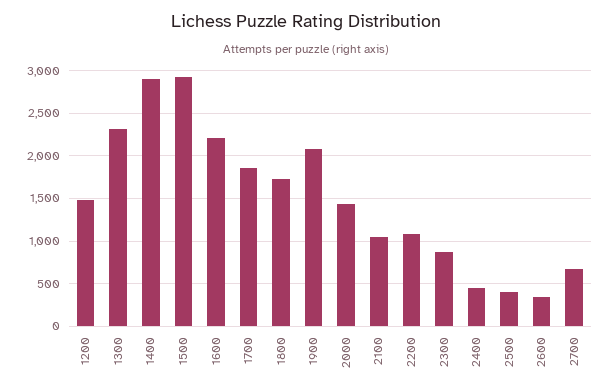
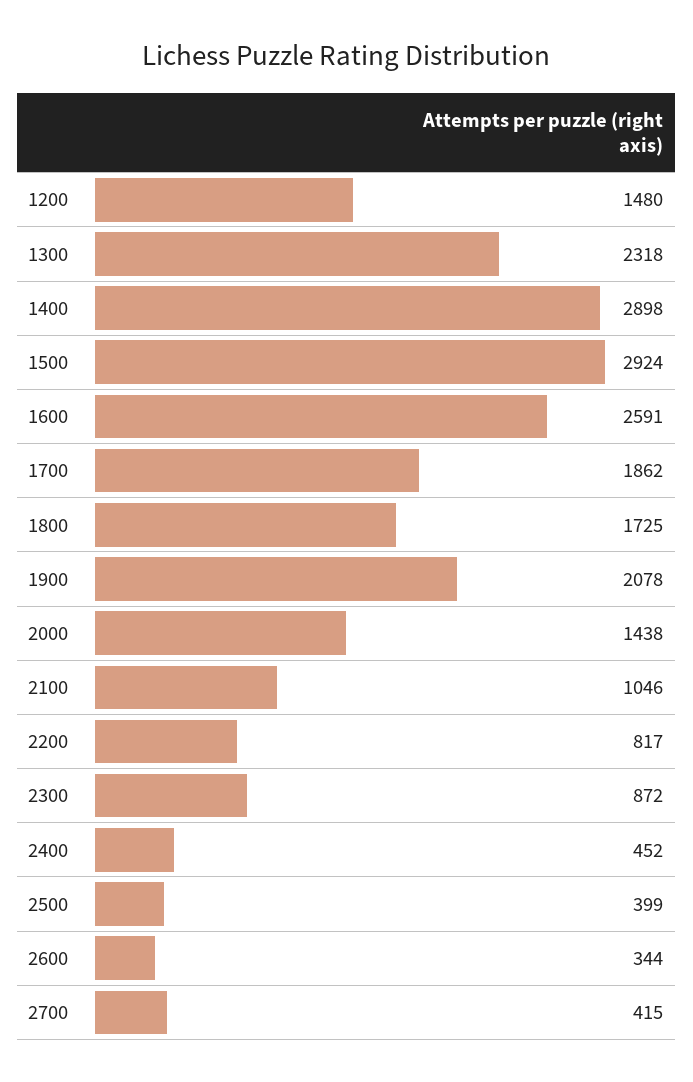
  {
    "1200": 1480,
    "1300": 2318,
    "1400": 2898,
    "1500": 2924,
-   "1600": 2200,
+   "1600": 2591,
    "1700": 1862,
    "1800": 1725,
    "1900": 2078,
    "2000": 1438,
    "2100": 1046,
-   "2200": 1100,
+   "2200": 817,
    "2300": 872,
    "2400": 452,
    "2500": 399,
    "2600": 344,
-   "2700": 700
+   "2700": 415
  }

